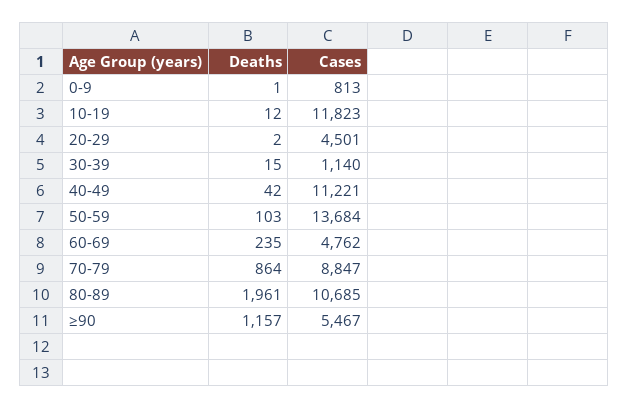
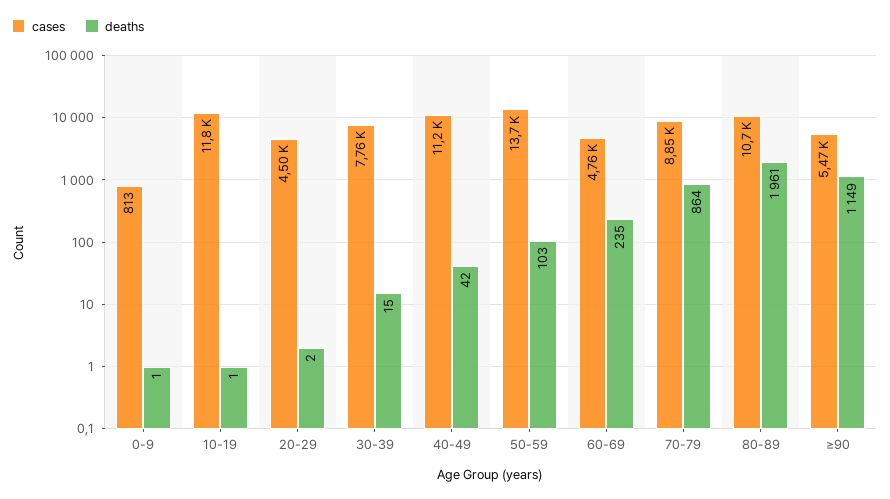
  {
    "Deaths": {
      "0-9": 1,
-     "10-19": 12,
+     "10-19": 1,
      "20-29": 2,
      "30-39": 15,
      "40-49": 42,
      "50-59": 103,
      "60-69": 235,
      "70-79": 864,
      "80-89": 1961,
-     "≥90": 1157
+     "≥90": 1149
    },
    "Cases": {
      "0-9": 813,
      "10-19": 11823,
      "20-29": 4501,
-     "30-39": 1140,
+     "30-39": 7760,
      "40-49": 11221,
      "50-59": 13684,
      "60-69": 4762,
      "70-79": 8847,
      "80-89": 10685,
      "≥90": 5467
    }
  }

